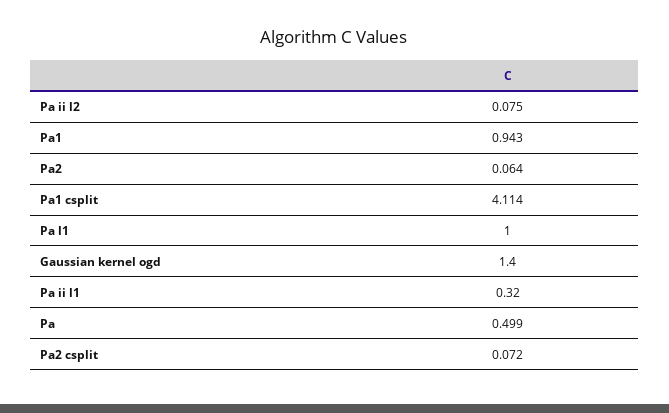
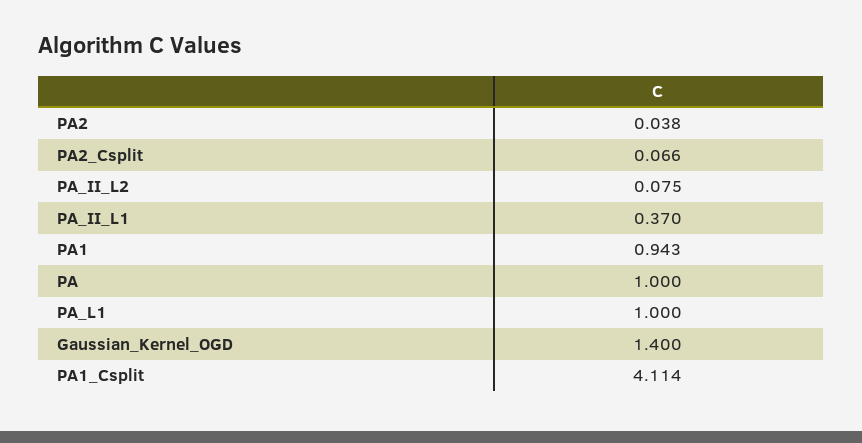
  {
    "Pa ii l2": 0.075,
    "Pa1": 0.943,
-   "Pa2": 0.064,
+   "Pa2": 0.038,
    "Pa1 csplit": 4.114,
    "Pa l1": 1,
    "Gaussian kernel ogd": 1.4,
-   "Pa ii l1": 0.32,
+   "Pa ii l1": 0.37,
-   "Pa": 0.499,
+   "Pa": 1,
-   "Pa2 csplit": 0.072
+   "Pa2 csplit": 0.066
  }

